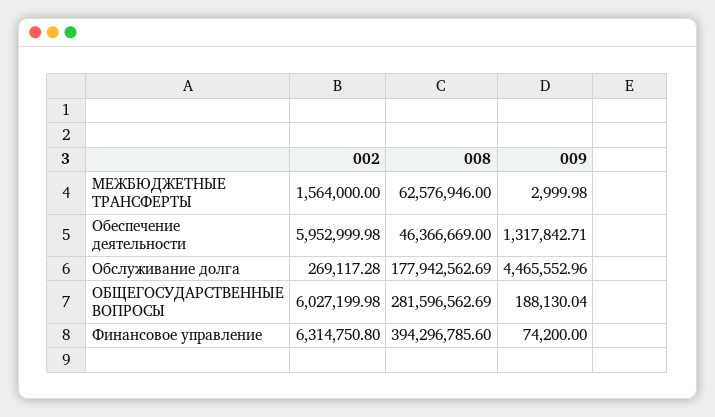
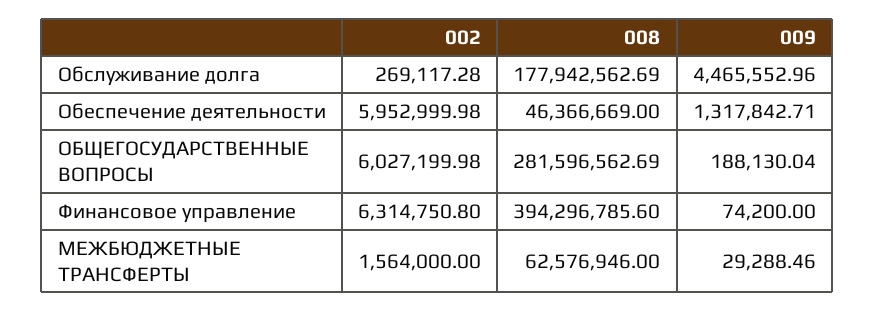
  {
    "002": {
      "МЕЖБЮДЖЕТНЫЕ ТРАНСФЕРТЫ": 1564000,
      "Обеспечение деятельности": 5952999.98,
      "Обслуживание долга": 269117.28,
      "ОБЩЕГОСУДАРСТВЕННЫЕ ВОПРОСЫ": 6027199.98,
      "Финансовое управление": 6314750.8
    },
    "008": {
      "МЕЖБЮДЖЕТНЫЕ ТРАНСФЕРТЫ": 62576946,
      "Обеспечение деятельности": 46366669,
      "Обслуживание долга": 177942562.69,
      "ОБЩЕГОСУДАРСТВЕННЫЕ ВОПРОСЫ": 281596562.69,
      "Финансовое управление": 394296785.6
    },
    "009": {
-     "МЕЖБЮДЖЕТНЫЕ ТРАНСФЕРТЫ": 2999.98,
+     "МЕЖБЮДЖЕТНЫЕ ТРАНСФЕРТЫ": 29288.46,
      "Обеспечение деятельности": 1317842.71,
      "Обслуживание долга": 4465552.96,
      "ОБЩЕГОСУДАРСТВЕННЫЕ ВОПРОСЫ": 188130.04,
      "Финансовое управление": 74200
    }
  }

